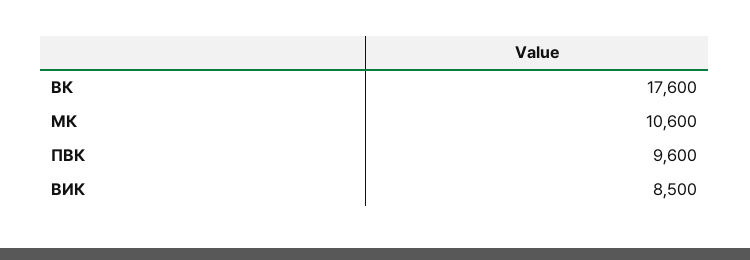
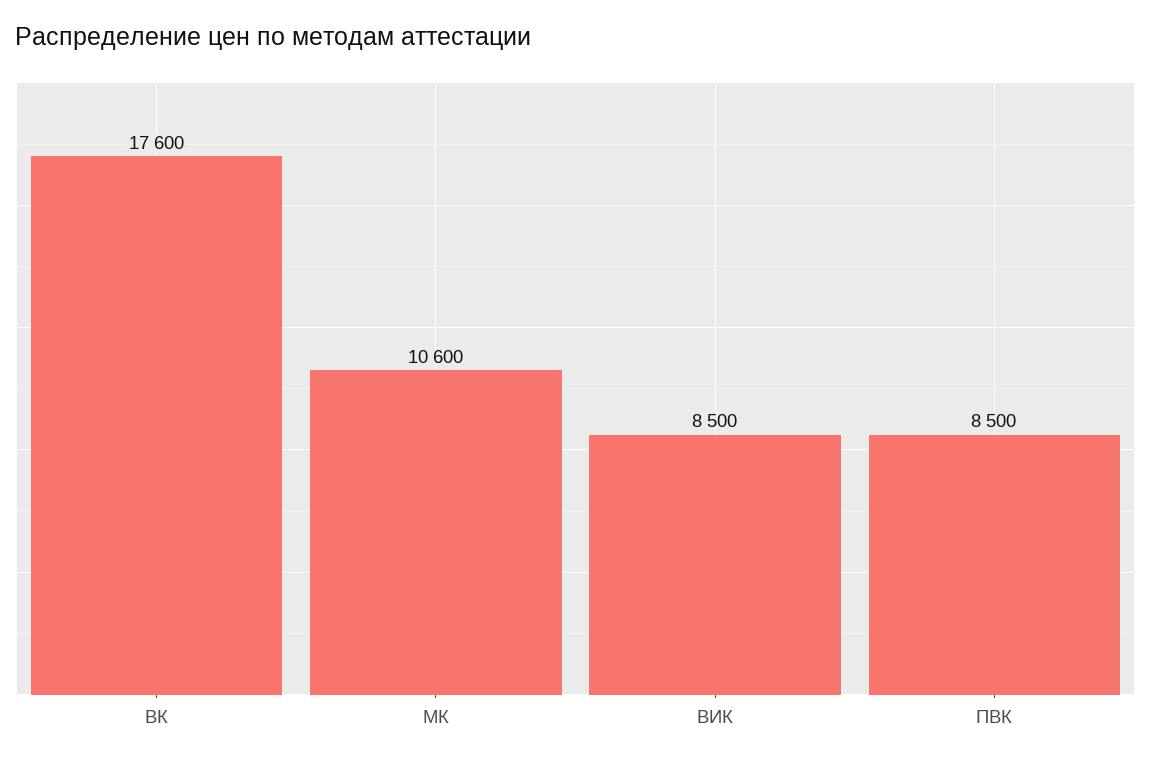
  {
    "ВК": 17600,
    "МК": 10600,
-   "ПВК": 9600,
+   "ПВК": 8500,
    "ВИК": 8500
  }

